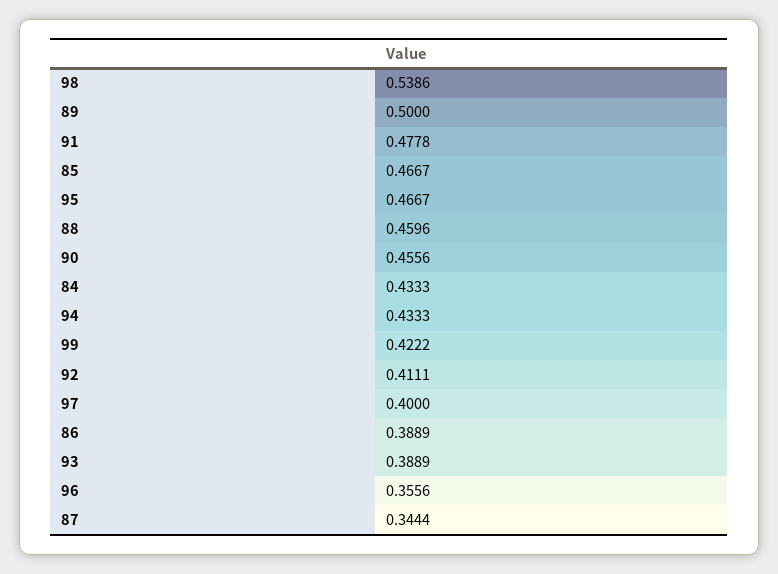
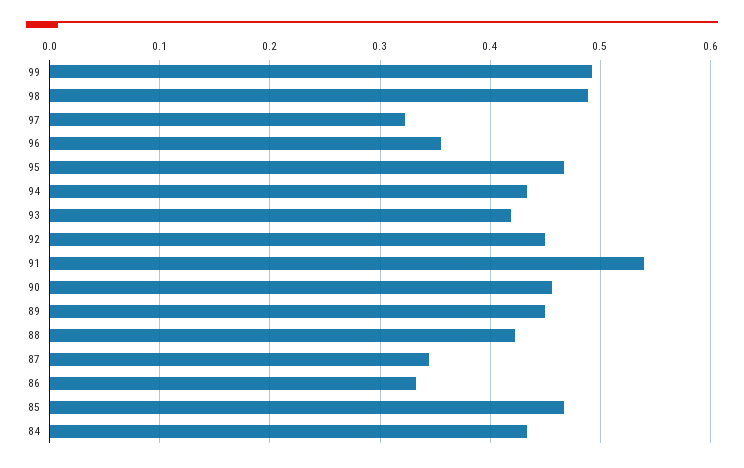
  {
-   "98": 0.5386,
+   "98": 0.49,
-   "89": 0.5,
+   "89": 0.45,
-   "91": 0.4778,
+   "91": 0.54,
    "85": 0.4667,
    "95": 0.4667,
-   "88": 0.4596,
+   "88": 0.42,
    "90": 0.4556,
    "84": 0.4333,
    "94": 0.4333,
-   "99": 0.4222,
+   "99": 0.49,
-   "92": 0.4111,
+   "92": 0.45,
-   "97": 0.4,
+   "97": 0.32,
-   "86": 0.3889,
+   "86": 0.33,
-   "93": 0.3889,
+   "93": 0.42,
    "96": 0.3556,
    "87": 0.3444
  }

